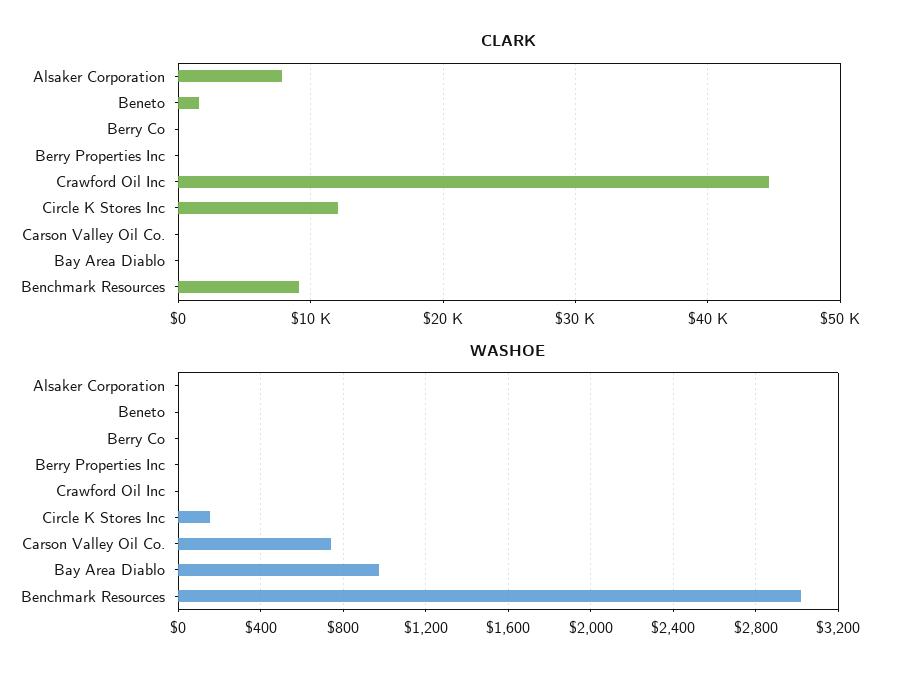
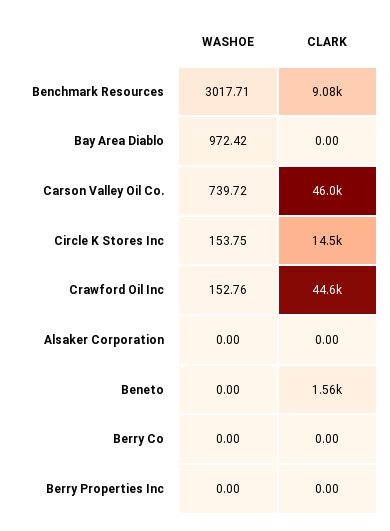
  {
    "CLARK": {
-     "Alsaker Corporation": 8000,
+     "Alsaker Corporation": 0,
      "Beneto": 1560,
      "Berry Co": 0,
      "Berry Properties Inc": 0,
      "Crawford Oil Inc": 44600,
-     "Circle K Stores Inc": 12000,
+     "Circle K Stores Inc": 14500,
-     "Carson Valley Oil Co.": 0,
+     "Carson Valley Oil Co.": 46000,
      "Bay Area Diablo": 0,
      "Benchmark Resources": 9080
    },
    "WASHOE": {
      "Alsaker Corporation": 0,
      "Beneto": 0,
      "Berry Co": 0,
      "Berry Properties Inc": 0,
-     "Crawford Oil Inc": 0,
+     "Crawford Oil Inc": 152.76,
      "Circle K Stores Inc": 153.75,
      "Carson Valley Oil Co.": 739.72,
      "Bay Area Diablo": 972.42,
      "Benchmark Resources": 3017.71
    }
  }

